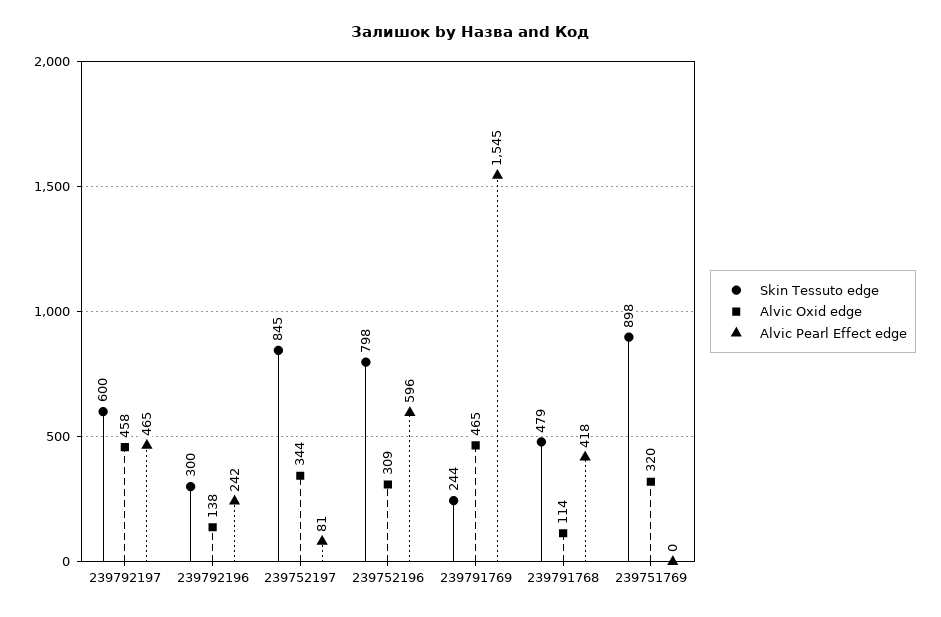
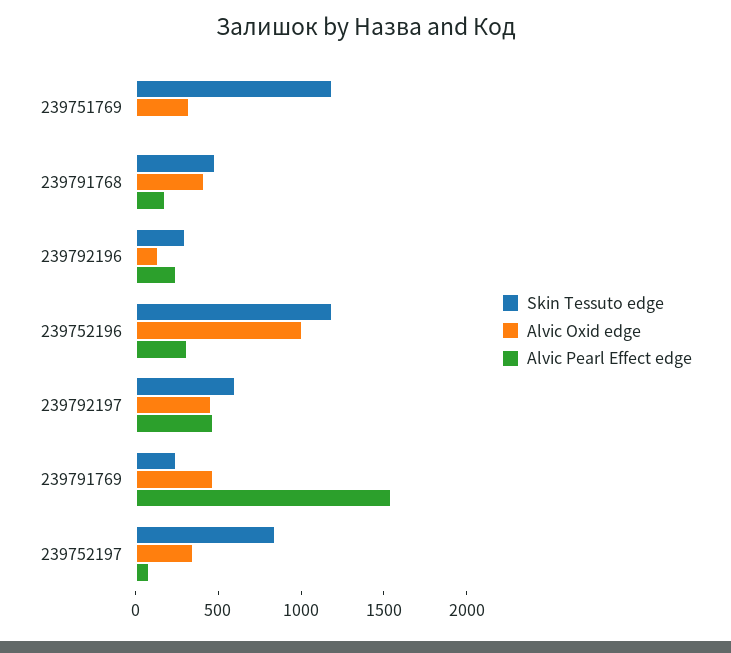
  {
    "Skin Tessuto edge": {
      "239792197": 600,
      "239792196": 300,
      "239752197": 845,
-     "239752196": 798,
+     "239752196": 1200,
      "239791769": 244,
      "239791768": 479,
-     "239751769": 898
+     "239751769": 1200
    },
    "Alvic Oxid edge": {
      "239792197": 458,
      "239792196": 138,
      "239752197": 344,
-     "239752196": 309,
+     "239752196": 1000,
      "239791769": 465,
-     "239791768": 114,
+     "239791768": 400,
      "239751769": 320
    },
    "Alvic Pearl Effect edge": {
      "239792197": 465,
      "239792196": 242,
      "239752197": 81,
-     "239752196": 596,
+     "239752196": 300,
      "239791769": 1545,
-     "239791768": 418,
+     "239791768": 200,
      "239751769": 0
    }
  }

